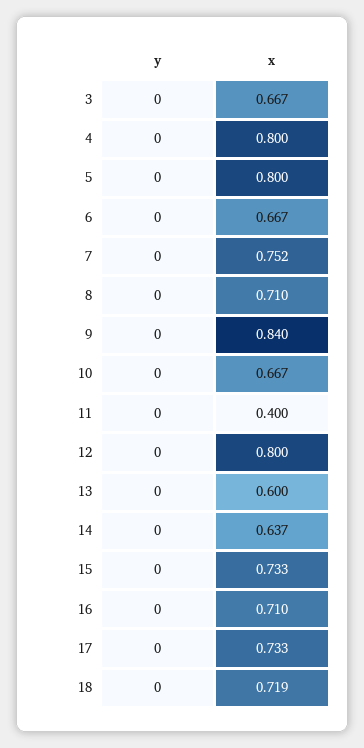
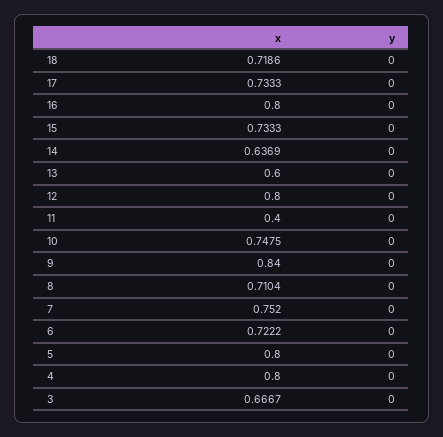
  {
    "y": {
      "3": 0,
      "4": 0,
      "5": 0,
      "6": 0,
      "7": 0,
      "8": 0,
      "9": 0,
      "10": 0,
      "11": 0,
      "12": 0,
      "13": 0,
      "14": 0,
      "15": 0,
      "16": 0,
      "17": 0,
      "18": 0
    },
    "x": {
      "3": 0.6667,
      "4": 0.8,
      "5": 0.8,
-     "6": 0.667,
+     "6": 0.7222,
      "7": 0.752,
      "8": 0.7104,
      "9": 0.84,
-     "10": 0.667,
+     "10": 0.7475,
      "11": 0.4,
      "12": 0.8,
      "13": 0.6,
      "14": 0.6369,
      "15": 0.7333,
-     "16": 0.71,
+     "16": 0.8,
      "17": 0.7333,
      "18": 0.7186
    }
  }

